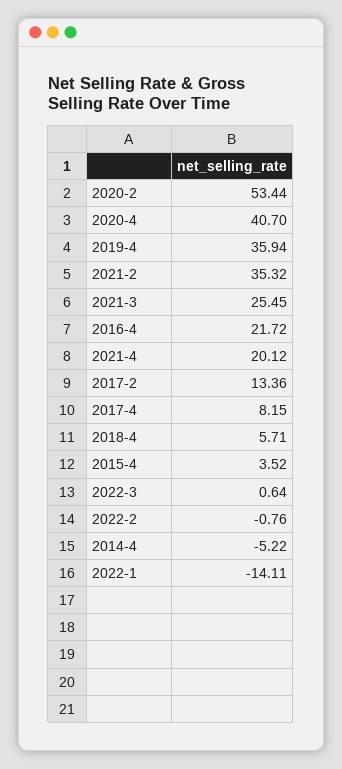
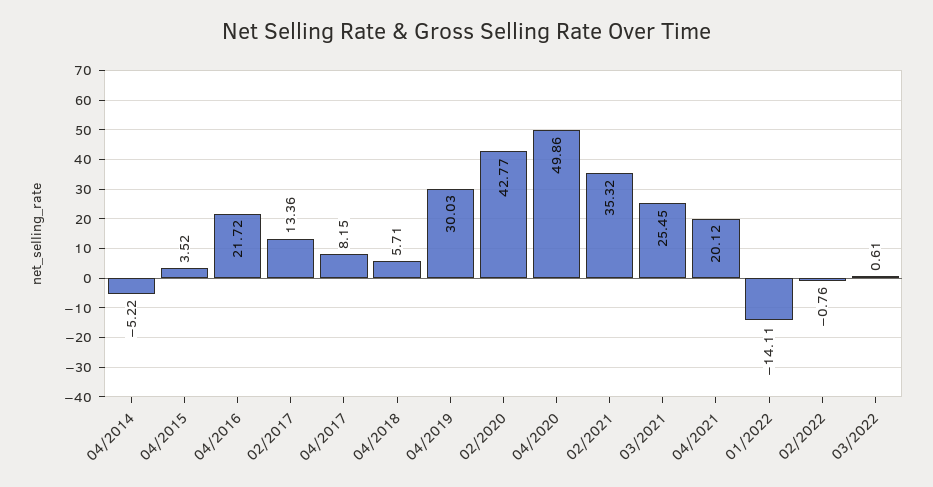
  {
-   "2020-2": 53.44,
+   "2020-2": 42.77,
-   "2020-4": 40.7,
+   "2020-4": 49.86,
-   "2019-4": 35.94,
+   "2019-4": 30.03,
    "2021-2": 35.32,
    "2021-3": 25.45,
    "2016-4": 21.72,
    "2021-4": 20.12,
    "2017-2": 13.36,
    "2017-4": 8.15,
    "2018-4": 5.71,
    "2015-4": 3.52,
-   "2022-3": 0.64,
+   "2022-3": 0.61,
    "2022-2": -0.76,
    "2014-4": -5.22,
    "2022-1": -14.11
  }

